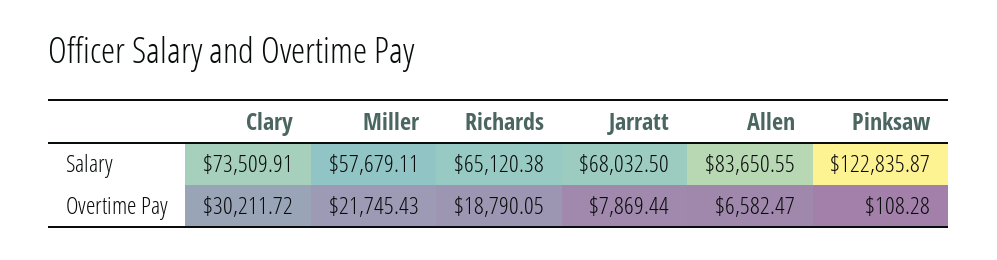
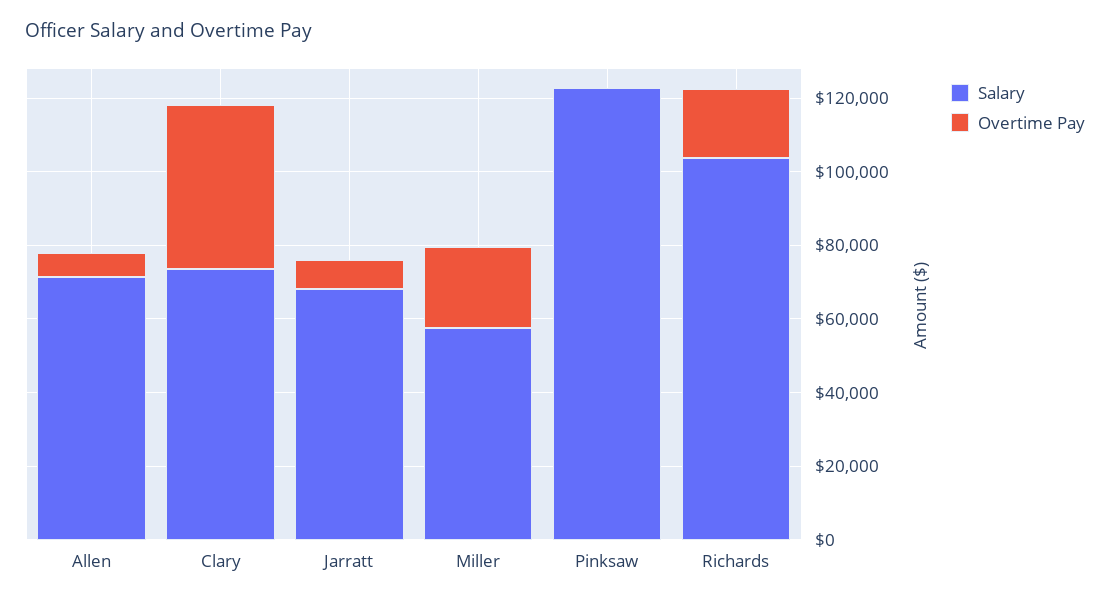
  {
    "Salary": {
      "Clary": 73509.91,
      "Miller": 57679.11,
-     "Richards": 65120.38,
+     "Richards": 105000,
      "Jarratt": 68032.5,
-     "Allen": 83650.55,
+     "Allen": 70000,
      "Pinksaw": 122835.87
    },
    "Overtime Pay": {
-     "Clary": 30211.72,
+     "Clary": 45000,
      "Miller": 21745.43,
      "Richards": 18790.05,
      "Jarratt": 7869.44,
      "Allen": 6582.47,
      "Pinksaw": 108.28
    }
  }

